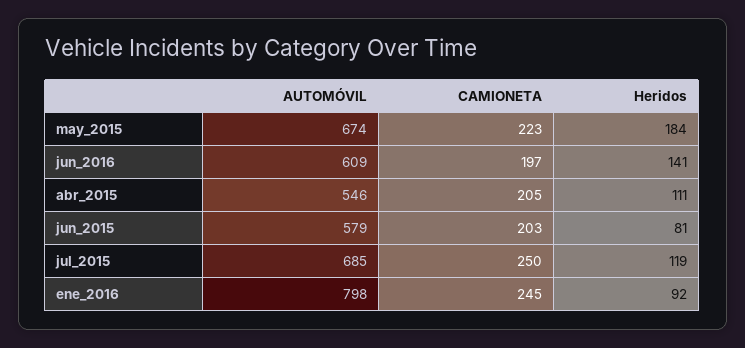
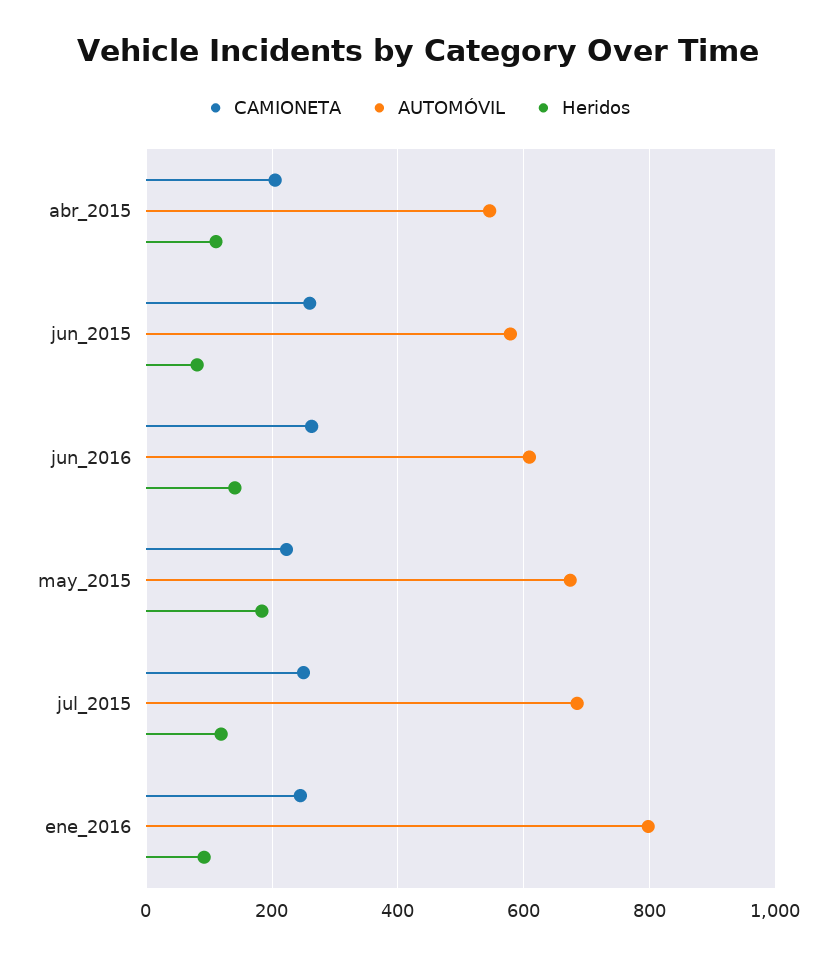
  {
    "AUTOMÓVIL": {
      "may_2015": 674,
      "jun_2016": 609,
      "abr_2015": 546,
      "jun_2015": 579,
      "jul_2015": 685,
      "ene_2016": 798
    },
    "CAMIONETA": {
      "may_2015": 223,
-     "jun_2016": 197,
+     "jun_2016": 260,
      "abr_2015": 205,
-     "jun_2015": 203,
+     "jun_2015": 260,
      "jul_2015": 250,
      "ene_2016": 245
    },
    "Heridos": {
      "may_2015": 184,
      "jun_2016": 141,
      "abr_2015": 111,
      "jun_2015": 81,
      "jul_2015": 119,
      "ene_2016": 92
    }
  }

